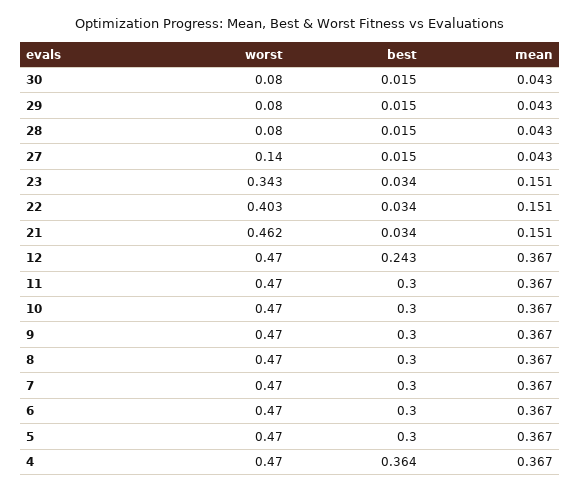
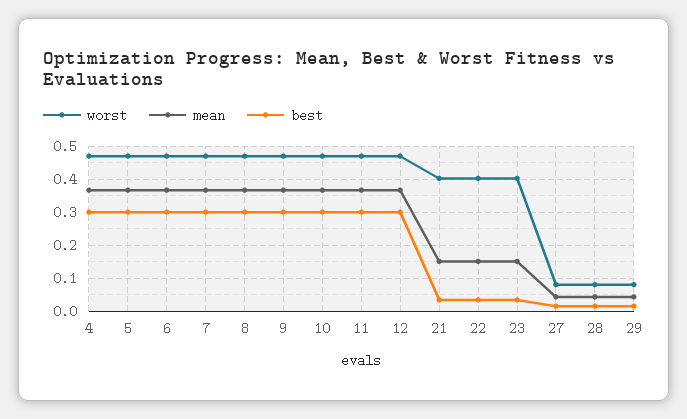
  {
    "worst": {
-     "30": 0.08,
      "29": 0.08,
      "28": 0.08,
-     "27": 0.14,
+     "27": 0.08,
-     "23": 0.343,
+     "23": 0.4,
      "22": 0.403,
-     "21": 0.462,
+     "21": 0.4,
      "12": 0.47,
      "11": 0.47,
      "10": 0.47,
      "9": 0.47,
      "8": 0.47,
      "7": 0.47,
      "6": 0.47,
      "5": 0.47,
      "4": 0.47
    },
    "best": {
-     "30": 0.015,
      "29": 0.015,
      "28": 0.015,
      "27": 0.015,
      "23": 0.034,
      "22": 0.034,
      "21": 0.034,
-     "12": 0.243,
+     "12": 0.3,
      "11": 0.3,
      "10": 0.3,
      "9": 0.3,
      "8": 0.3,
      "7": 0.3,
      "6": 0.3,
      "5": 0.3,
-     "4": 0.364
+     "4": 0.3
    },
    "mean": {
-     "30": 0.043,
      "29": 0.043,
      "28": 0.043,
      "27": 0.043,
      "23": 0.151,
      "22": 0.151,
      "21": 0.151,
      "12": 0.367,
      "11": 0.367,
      "10": 0.367,
      "9": 0.367,
      "8": 0.367,
      "7": 0.367,
      "6": 0.367,
      "5": 0.367,
      "4": 0.367
    }
  }

